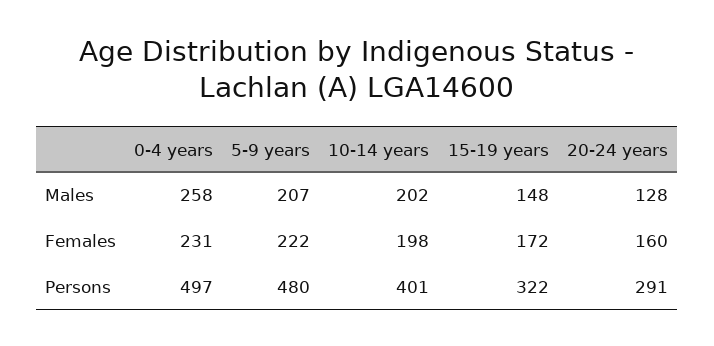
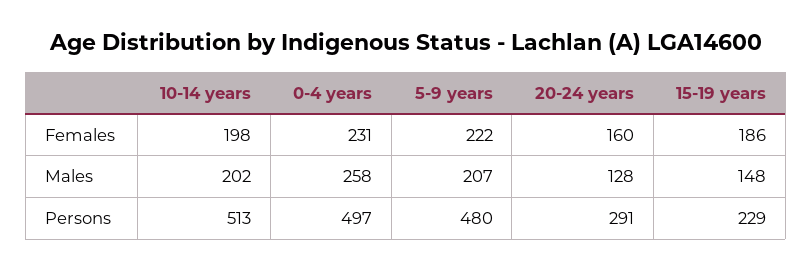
  {
    "0-4 years": {
      "Males": 258,
      "Females": 231,
      "Persons": 497
    },
    "5-9 years": {
      "Males": 207,
      "Females": 222,
      "Persons": 480
    },
    "10-14 years": {
      "Males": 202,
      "Females": 198,
-     "Persons": 401
+     "Persons": 513
    },
    "15-19 years": {
      "Males": 148,
-     "Females": 172,
+     "Females": 186,
-     "Persons": 322
+     "Persons": 229
    },
    "20-24 years": {
      "Males": 128,
      "Females": 160,
      "Persons": 291
    }
  }

